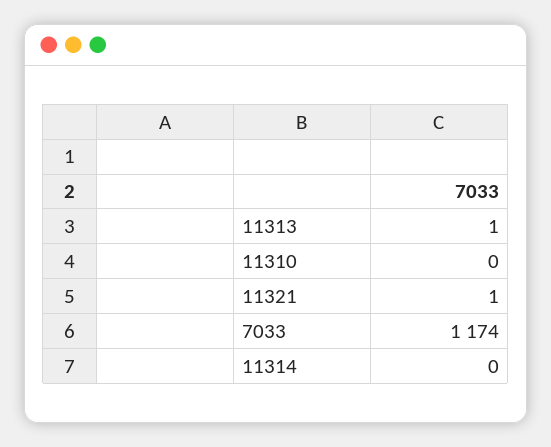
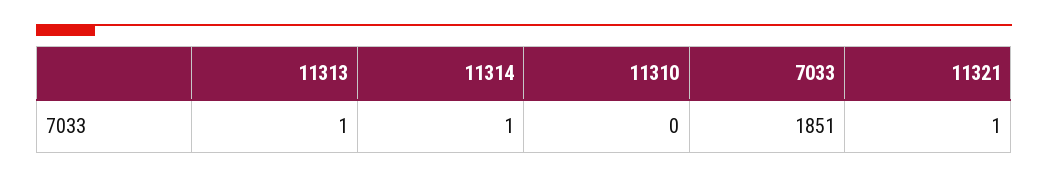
  {
    "11313": 1,
    "11310": 0,
    "11321": 1,
-   "7033": 1174,
+   "7033": 1851,
-   "11314": 0
+   "11314": 1
  }

